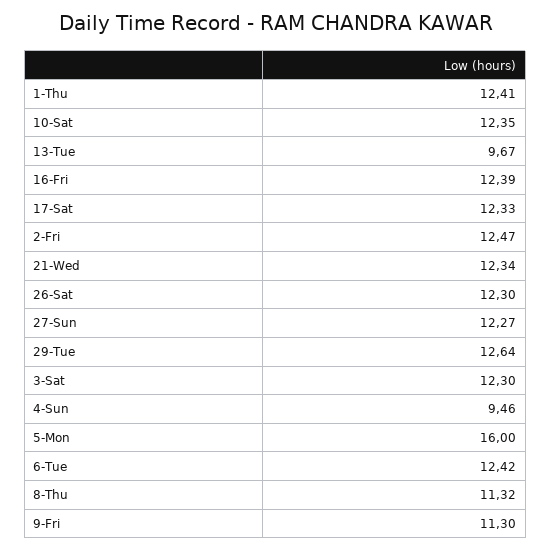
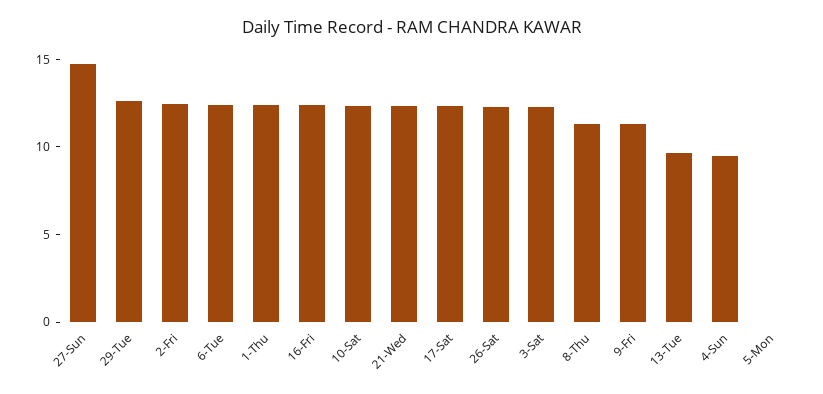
  {
    "1-Thu": 12.41,
    "10-Sat": 12.35,
    "13-Tue": 9.67,
    "16-Fri": 12.39,
    "17-Sat": 12.33,
    "2-Fri": 12.47,
    "21-Wed": 12.34,
    "26-Sat": 12.3,
-   "27-Sun": 12.27,
+   "27-Sun": 15,
    "29-Tue": 12.64,
    "3-Sat": 12.3,
    "4-Sun": 9.46,
-   "5-Mon": 16,
+   "5-Mon": 0,
    "6-Tue": 12.42,
    "8-Thu": 11.32,
    "9-Fri": 11.3
  }

